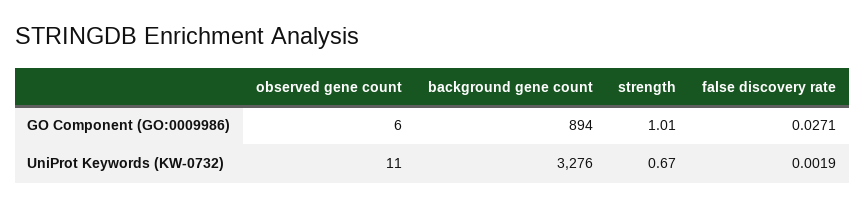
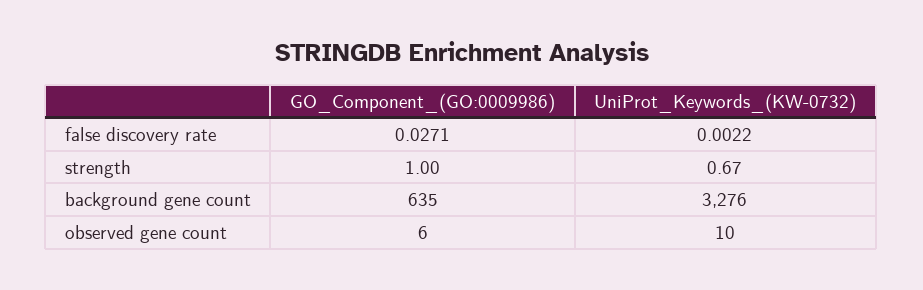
  {
    "observed gene count": {
      "GO Component (GO:0009986)": 6,
-     "UniProt Keywords (KW-0732)": 11
+     "UniProt Keywords (KW-0732)": 10
    },
    "background gene count": {
-     "GO Component (GO:0009986)": 894,
+     "GO Component (GO:0009986)": 635,
      "UniProt Keywords (KW-0732)": 3276
    },
    "strength": {
-     "GO Component (GO:0009986)": 1.01,
+     "GO Component (GO:0009986)": 1,
      "UniProt Keywords (KW-0732)": 0.67
    },
    "false discovery rate": {
      "GO Component (GO:0009986)": 0.0271,
-     "UniProt Keywords (KW-0732)": 0.0019
+     "UniProt Keywords (KW-0732)": 0.0022
    }
  }

